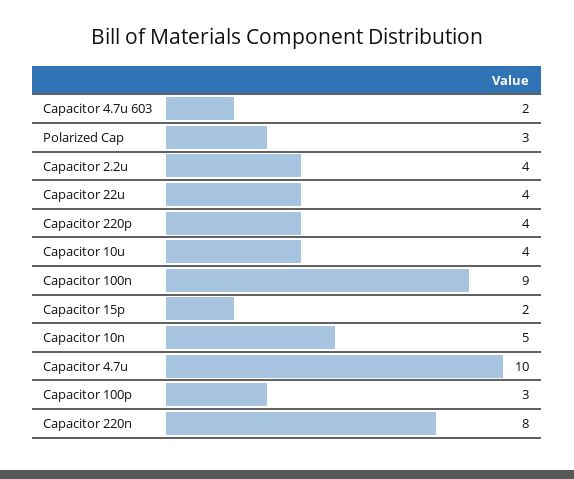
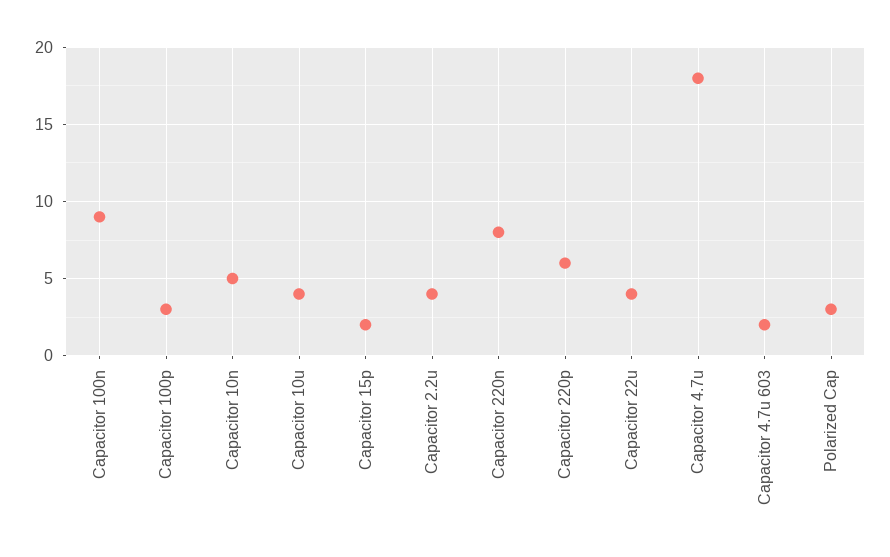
  {
    "Capacitor 4.7u 603": 2,
    "Polarized Cap": 3,
    "Capacitor 2.2u": 4,
    "Capacitor 22u": 4,
-   "Capacitor 220p": 4,
+   "Capacitor 220p": 6,
    "Capacitor 10u": 4,
    "Capacitor 100n": 9,
    "Capacitor 15p": 2,
    "Capacitor 10n": 5,
-   "Capacitor 4.7u": 10,
+   "Capacitor 4.7u": 18,
    "Capacitor 100p": 3,
    "Capacitor 220n": 8
  }

